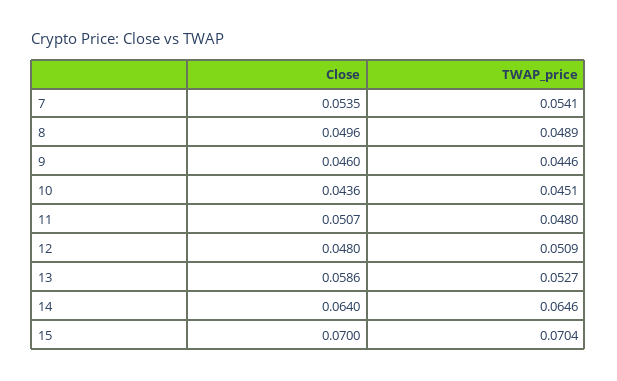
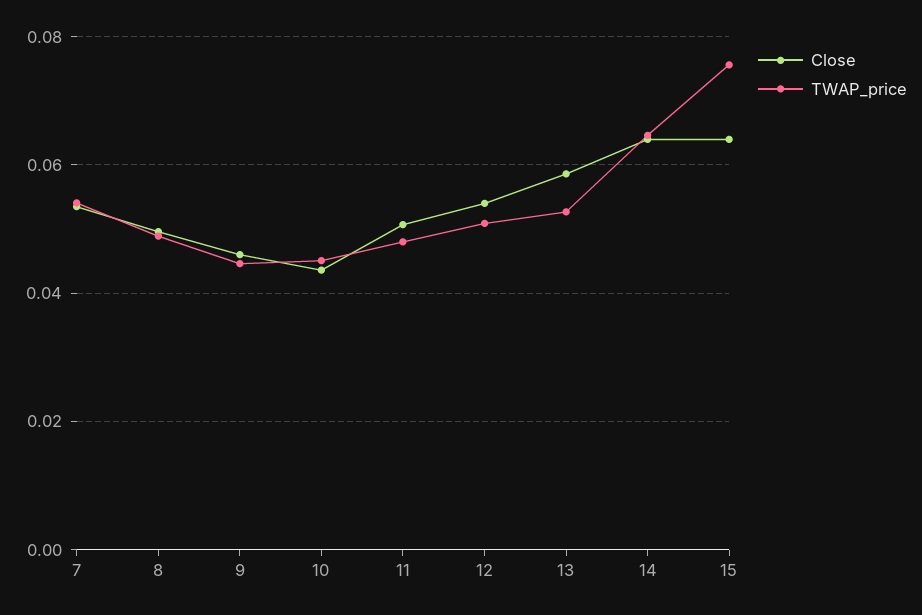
  {
    "Close": {
      "7": 0.0535,
      "8": 0.0496,
      "9": 0.046,
      "10": 0.0436,
      "11": 0.0507,
-     "12": 0.048,
+     "12": 0.054,
      "13": 0.0586,
      "14": 0.064,
-     "15": 0.07
+     "15": 0.064
    },
    "TWAP_price": {
      "7": 0.0541,
      "8": 0.0489,
      "9": 0.0446,
      "10": 0.0451,
      "11": 0.048,
      "12": 0.0509,
      "13": 0.0527,
      "14": 0.0646,
-     "15": 0.0704
+     "15": 0.076
    }
  }

